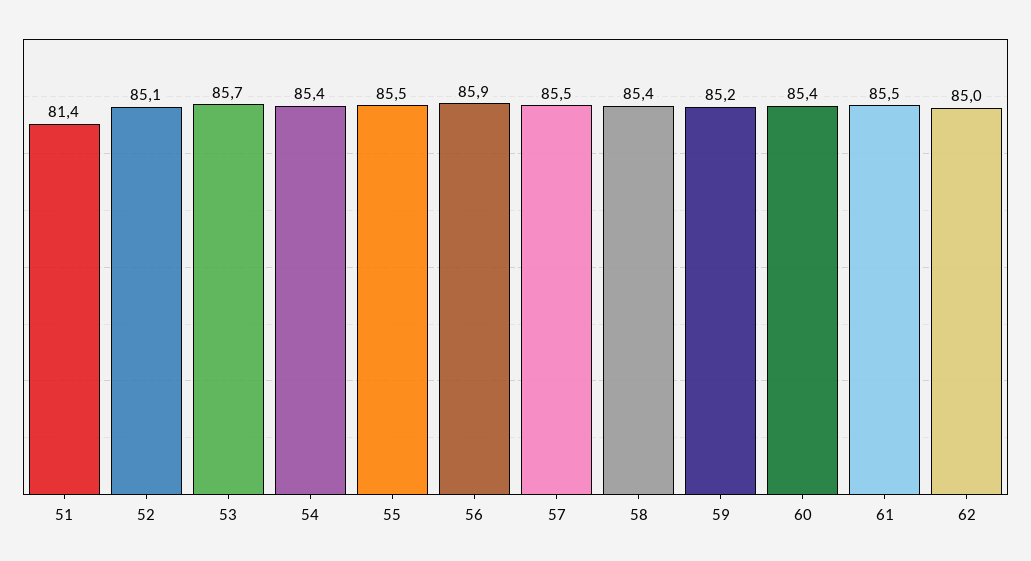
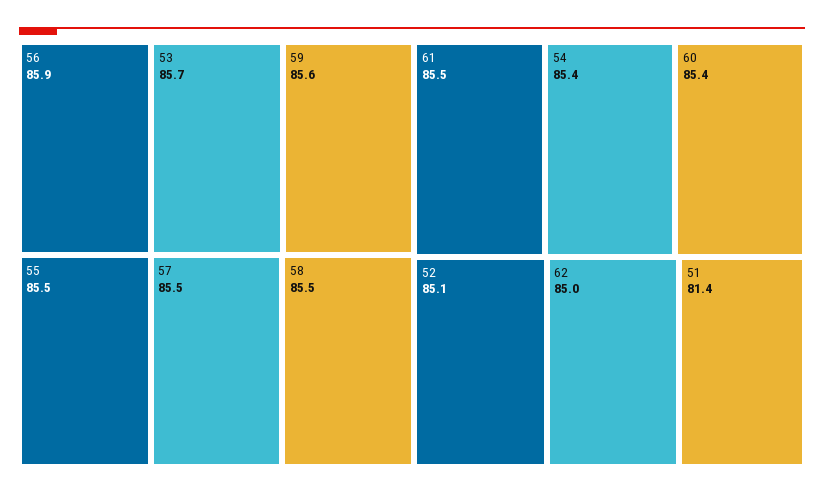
  {
    "51": 81.4,
    "52": 85.1,
    "53": 85.7,
    "54": 85.4,
    "55": 85.5,
    "56": 85.9,
    "57": 85.5,
-   "58": 85.4,
+   "58": 85.5,
-   "59": 85.2,
+   "59": 85.6,
    "60": 85.4,
    "61": 85.5,
    "62": 85
  }

